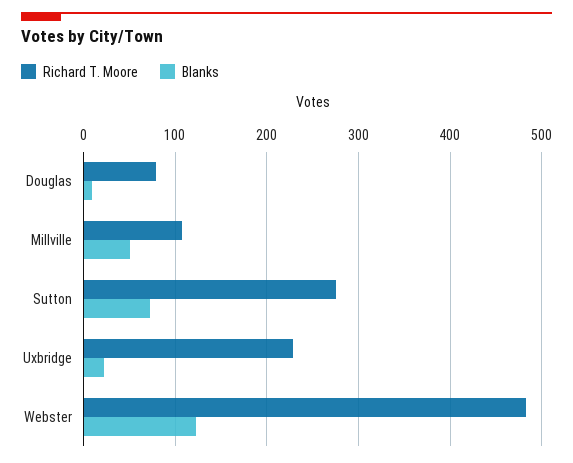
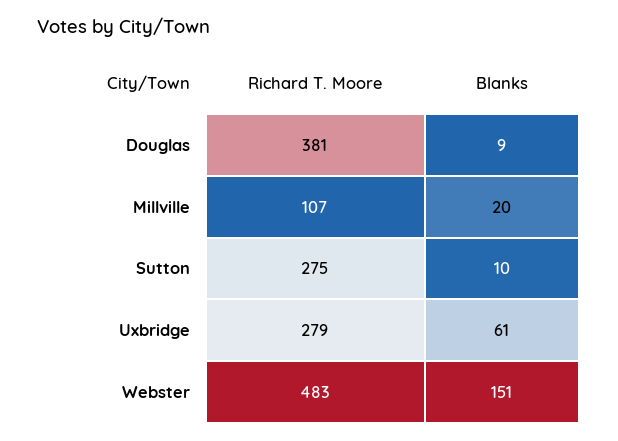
  {
    "Richard T. Moore": {
-     "Douglas": 80,
+     "Douglas": 381,
      "Millville": 107,
      "Sutton": 275,
-     "Uxbridge": 230,
+     "Uxbridge": 279,
      "Webster": 483
    },
    "Blanks": {
      "Douglas": 9,
-     "Millville": 50,
+     "Millville": 20,
-     "Sutton": 70,
+     "Sutton": 10,
-     "Uxbridge": 20,
+     "Uxbridge": 61,
-     "Webster": 120
+     "Webster": 151
    }
  }

